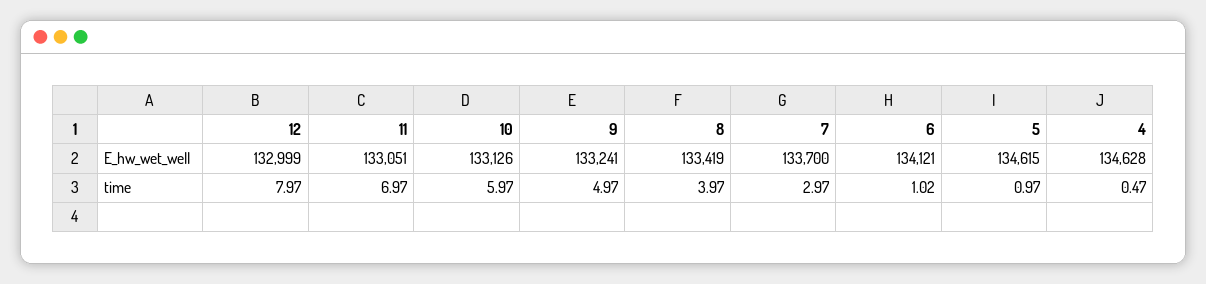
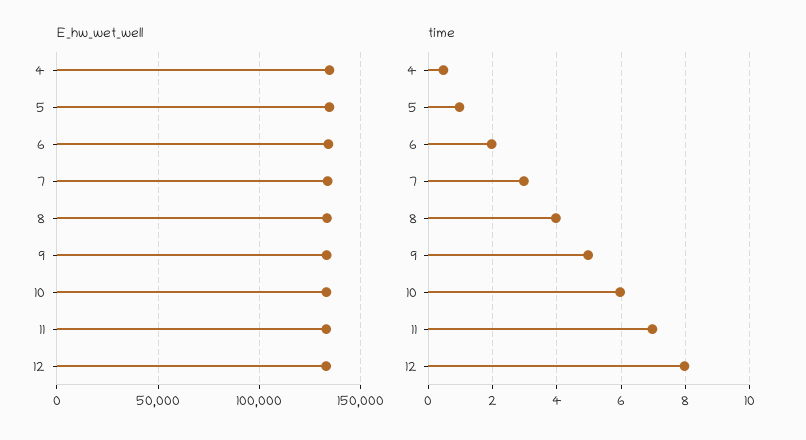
  {
    "E_hw_wet_well": {
      "12": 132999,
      "11": 133051,
      "10": 133126,
      "9": 133241,
      "8": 133419,
      "7": 133700,
      "6": 134121,
      "5": 134615,
      "4": 134628
    },
    "time": {
      "12": 7.97,
      "11": 6.97,
      "10": 5.97,
      "9": 4.97,
      "8": 3.97,
      "7": 2.97,
-     "6": 1.02,
+     "6": 2,
      "5": 0.97,
      "4": 0.47
    }
  }

